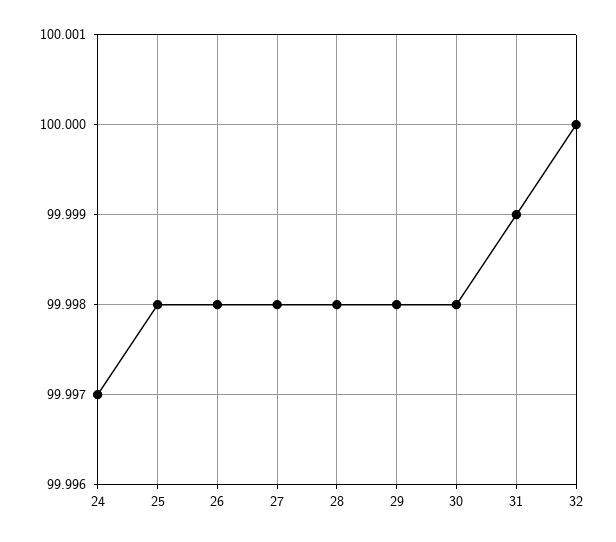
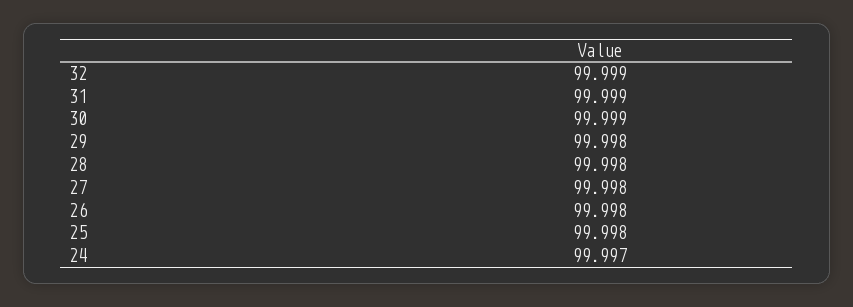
  {
    "24": 99.997,
    "25": 99.998,
    "26": 99.998,
    "27": 99.998,
    "28": 99.998,
    "29": 99.998,
-   "30": 99.998,
+   "30": 99.999,
    "31": 99.999,
-   "32": 100
+   "32": 99.999
  }

